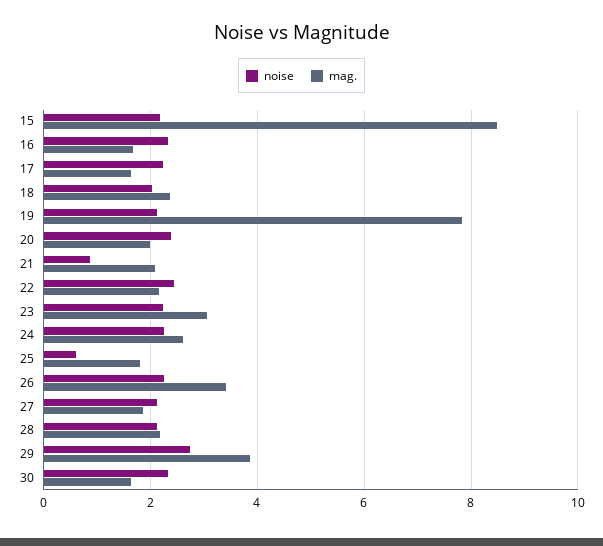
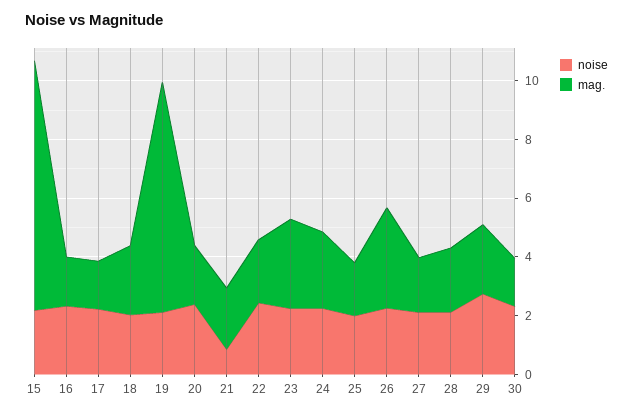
  {
    "noise": {
      "15": 2.2,
      "16": 2.4,
      "17": 2.2,
      "18": 2,
      "19": 2.2,
      "20": 2.4,
      "21": 0.8,
      "22": 2.4,
      "23": 2.2,
      "24": 2.2,
-     "25": 0.6,
+     "25": 2,
      "26": 2.2,
      "27": 2.2,
      "28": 2.2,
      "29": 2.8,
      "30": 2.4
    },
    "mag.": {
      "15": 8.4,
      "16": 1.6,
      "17": 1.6,
      "18": 2.4,
      "19": 7.8,
      "20": 2,
      "21": 2,
      "22": 2.2,
      "23": 3,
      "24": 2.6,
      "25": 1.8,
      "26": 3.4,
      "27": 1.8,
      "28": 2.2,
-     "29": 3.8,
+     "29": 2.5,
      "30": 1.6
    }
  }

